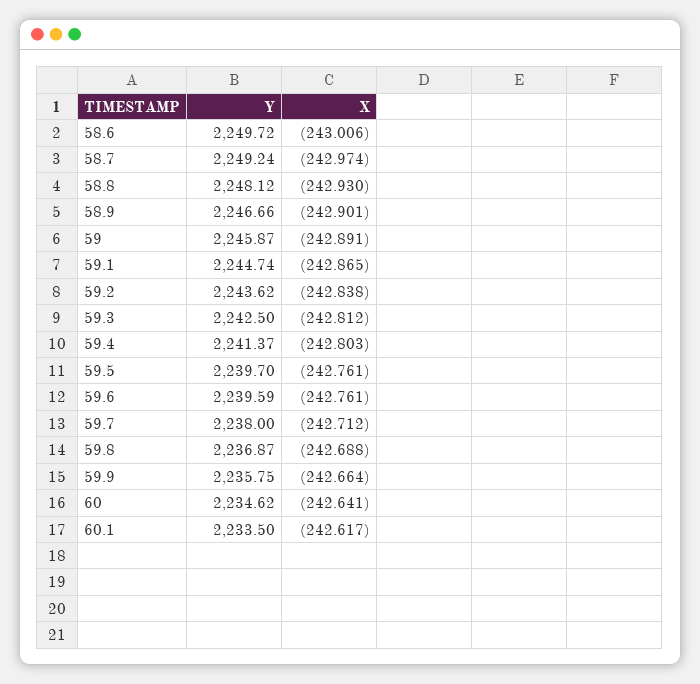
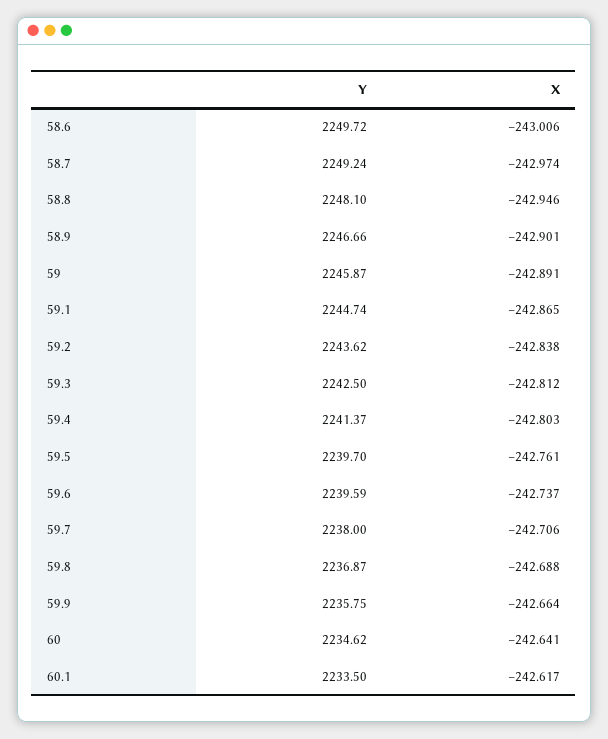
  {
    "Y": {
      "58.6": 2249.72,
      "58.7": 2249.24,
-     "58.8": 2248.12,
+     "58.8": 2248.1,
      "58.9": 2246.66,
      "59": 2245.87,
      "59.1": 2244.74,
      "59.2": 2243.62,
      "59.3": 2242.5,
      "59.4": 2241.37,
      "59.5": 2239.7,
      "59.6": 2239.59,
      "59.7": 2238,
      "59.8": 2236.87,
      "59.9": 2235.75,
      "60": 2234.62,
      "60.1": 2233.5
    },
    "X": {
      "58.6": -243.006,
      "58.7": -242.974,
-     "58.8": -242.93,
+     "58.8": -242.946,
      "58.9": -242.901,
      "59": -242.891,
      "59.1": -242.865,
      "59.2": -242.838,
      "59.3": -242.812,
      "59.4": -242.803,
      "59.5": -242.761,
-     "59.6": -242.761,
+     "59.6": -242.737,
-     "59.7": -242.712,
+     "59.7": -242.706,
      "59.8": -242.688,
      "59.9": -242.664,
      "60": -242.641,
      "60.1": -242.617
    }
  }

